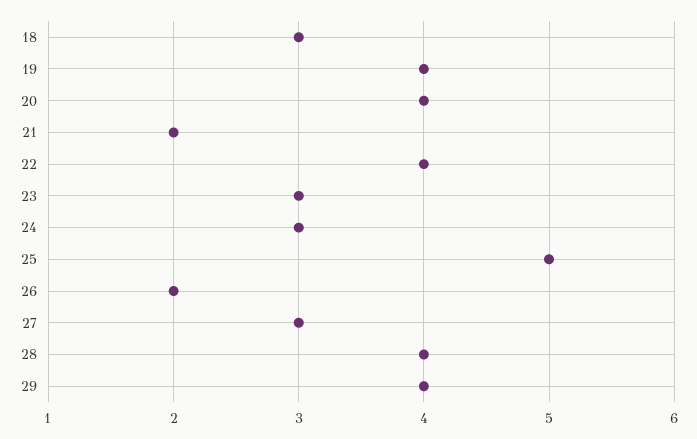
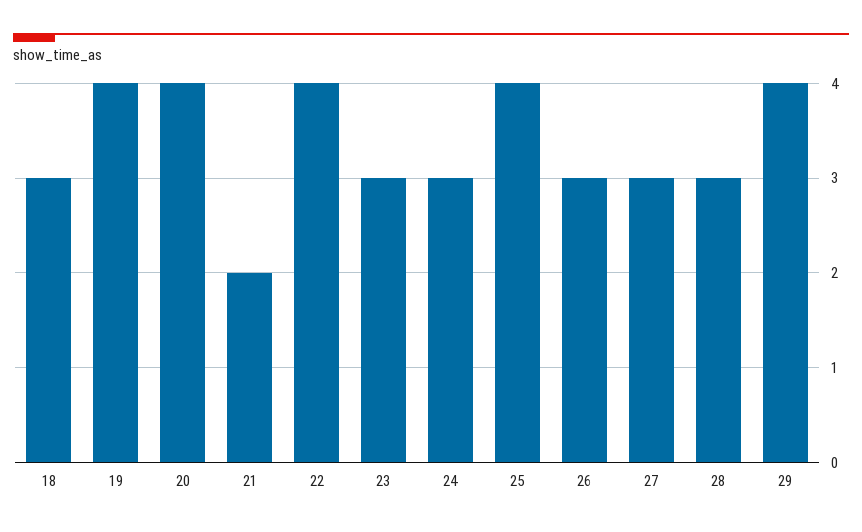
  {
    "18": 3,
    "19": 4,
    "20": 4,
    "21": 2,
    "22": 4,
    "23": 3,
    "24": 3,
-   "25": 5,
+   "25": 4,
-   "26": 2,
+   "26": 3,
    "27": 3,
-   "28": 4,
+   "28": 3,
    "29": 4
  }

